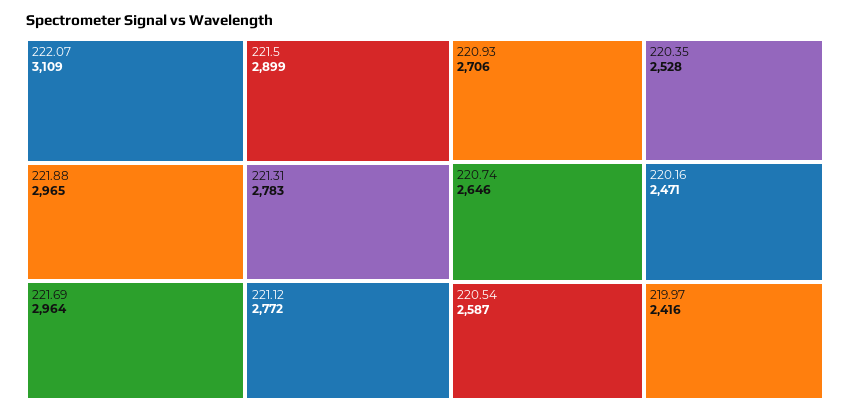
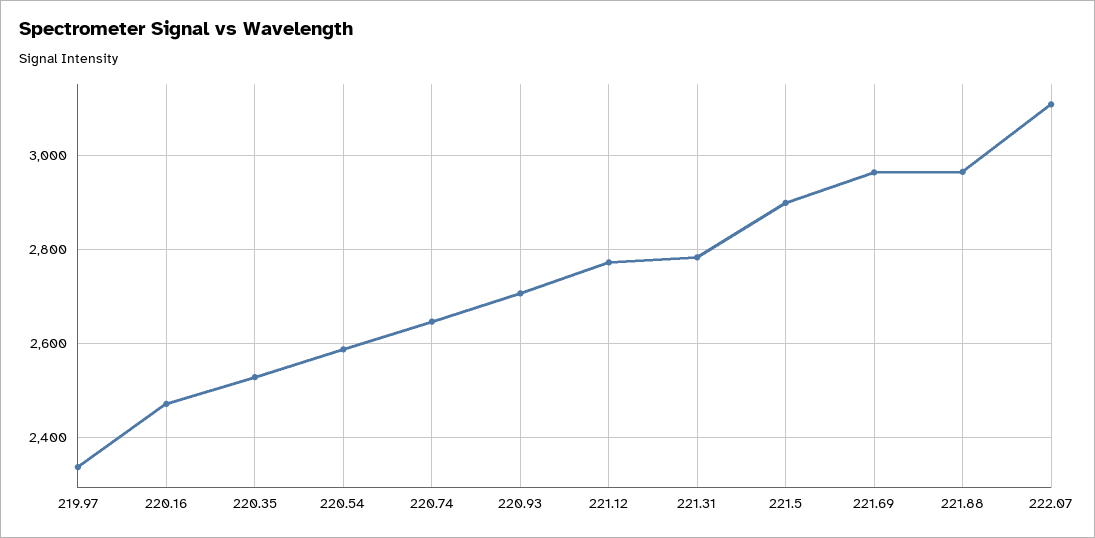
  {
    "222.07": 3109,
    "221.88": 2965,
    "221.69": 2964,
    "221.5": 2899,
    "221.31": 2783,
    "221.12": 2772,
    "220.93": 2706,
    "220.74": 2646,
    "220.54": 2587,
    "220.35": 2528,
    "220.16": 2471,
-   "219.97": 2416
+   "219.97": 2340
  }

